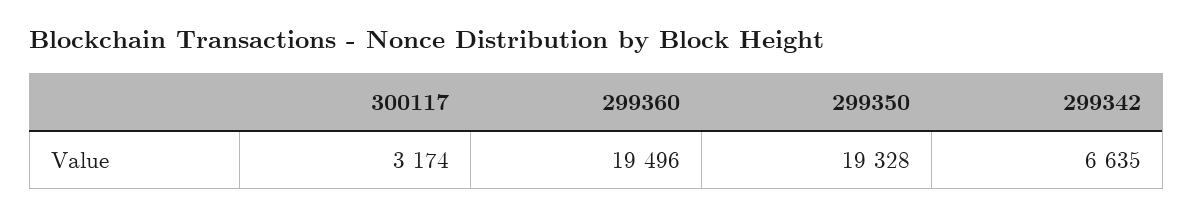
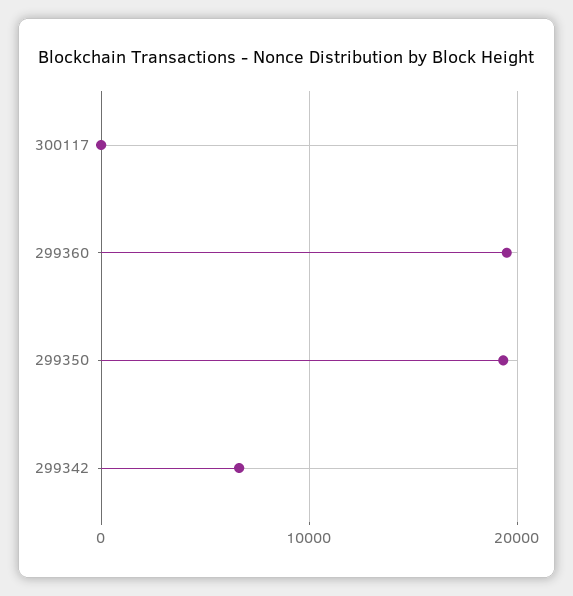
  {
-   "300117": 3174,
+   "300117": 0,
    "299360": 19496,
    "299350": 19328,
    "299342": 6635
  }

